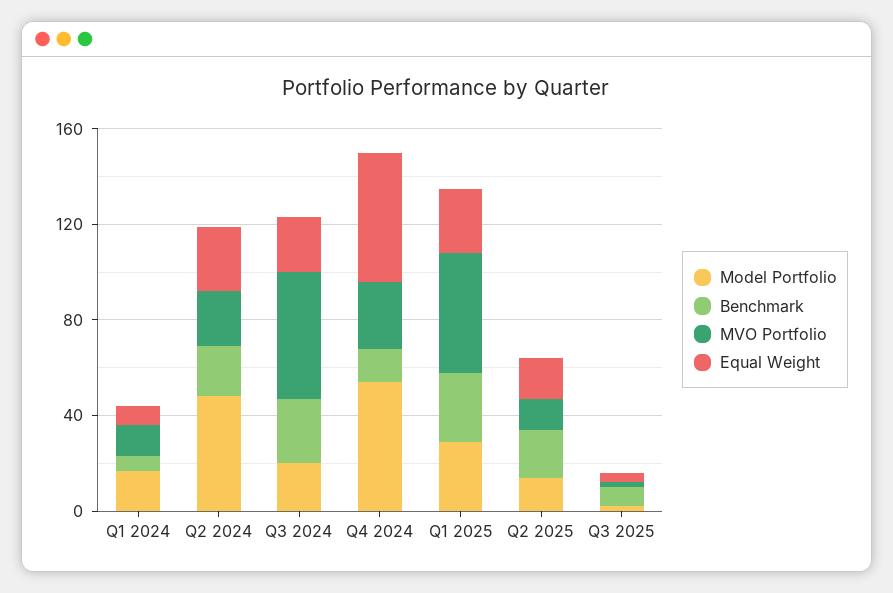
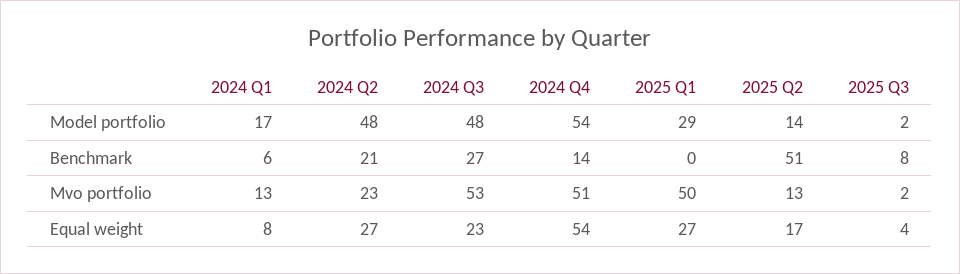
  {
    "Model Portfolio": {
      "Q1 2024": 17,
      "Q2 2024": 48,
-     "Q3 2024": 20,
+     "Q3 2024": 48,
      "Q4 2024": 54,
      "Q1 2025": 29,
      "Q2 2025": 14,
      "Q3 2025": 2
    },
    "Benchmark": {
      "Q1 2024": 6,
      "Q2 2024": 21,
      "Q3 2024": 27,
      "Q4 2024": 14,
-     "Q1 2025": 30,
+     "Q1 2025": 0,
-     "Q2 2025": 20,
+     "Q2 2025": 51,
      "Q3 2025": 8
    },
    "MVO Portfolio": {
      "Q1 2024": 13,
      "Q2 2024": 23,
      "Q3 2024": 53,
-     "Q4 2024": 30,
+     "Q4 2024": 51,
      "Q1 2025": 50,
      "Q2 2025": 13,
      "Q3 2025": 2
    },
    "Equal Weight": {
      "Q1 2024": 8,
      "Q2 2024": 27,
      "Q3 2024": 23,
      "Q4 2024": 54,
      "Q1 2025": 27,
      "Q2 2025": 17,
      "Q3 2025": 4
    }
  }

